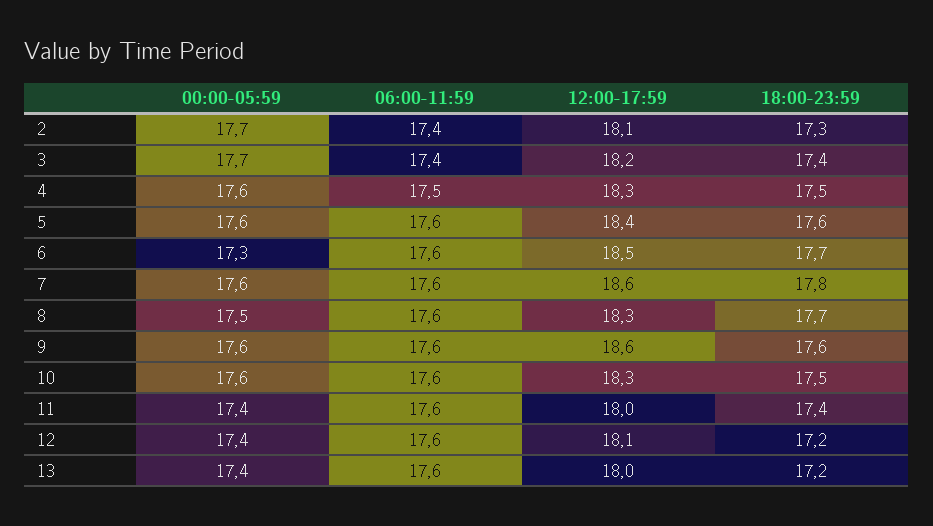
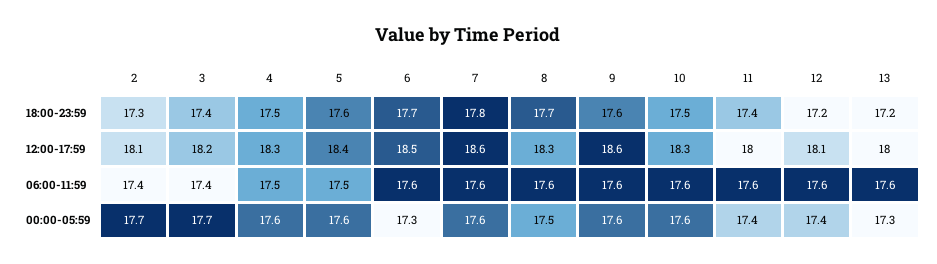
  {
    "00:00-05:59": {
      "2": 17.7,
      "3": 17.7,
      "4": 17.6,
      "5": 17.6,
      "6": 17.3,
      "7": 17.6,
      "8": 17.5,
      "9": 17.6,
      "10": 17.6,
      "11": 17.4,
      "12": 17.4,
-     "13": 17.4
+     "13": 17.3
    },
    "06:00-11:59": {
      "2": 17.4,
      "3": 17.4,
      "4": 17.5,
-     "5": 17.6,
+     "5": 17.5,
      "6": 17.6,
      "7": 17.6,
      "8": 17.6,
      "9": 17.6,
      "10": 17.6,
      "11": 17.6,
      "12": 17.6,
      "13": 17.6
    },
    "12:00-17:59": {
      "2": 18.1,
      "3": 18.2,
      "4": 18.3,
      "5": 18.4,
      "6": 18.5,
      "7": 18.6,
      "8": 18.3,
      "9": 18.6,
      "10": 18.3,
      "11": 18,
      "12": 18.1,
      "13": 18
    },
    "18:00-23:59": {
      "2": 17.3,
      "3": 17.4,
      "4": 17.5,
      "5": 17.6,
      "6": 17.7,
      "7": 17.8,
      "8": 17.7,
      "9": 17.6,
      "10": 17.5,
      "11": 17.4,
      "12": 17.2,
      "13": 17.2
    }
  }

